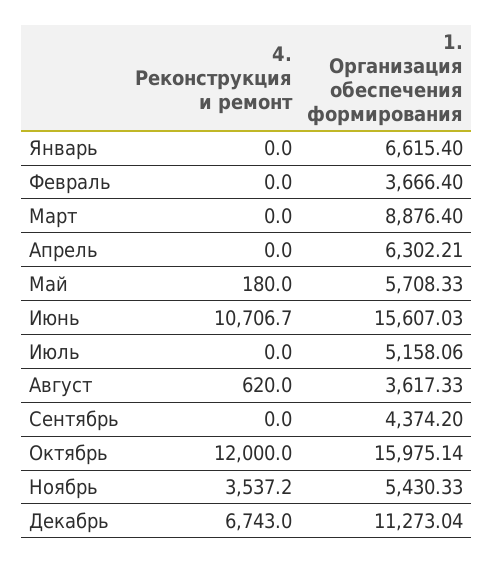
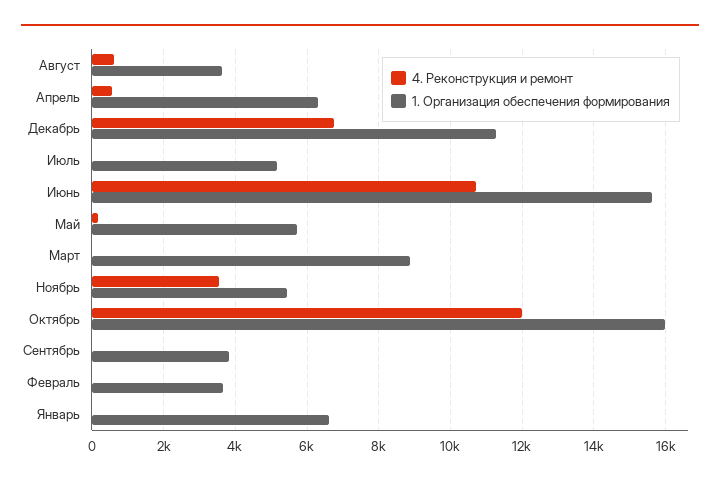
  {
    "4. Реконструкция и ремонт": {
      "Январь": 0,
      "Февраль": 0,
      "Март": 0,
-     "Апрель": 0,
+     "Апрель": 600,
      "Май": 180,
      "Июнь": 10706.7,
      "Июль": 0,
      "Август": 620,
      "Сентябрь": 0,
      "Октябрь": 12000,
      "Ноябрь": 3537.2,
      "Декабрь": 6743
    },
    "1. Организация обеспечения формирования": {
      "Январь": 6615.4,
      "Февраль": 3666.4,
      "Март": 8876.4,
      "Апрель": 6302.21,
      "Май": 5708.33,
      "Июнь": 15607.03,
      "Июль": 5158.06,
      "Август": 3617.33,
-     "Сентябрь": 4374.2,
+     "Сентябрь": 3800,
      "Октябрь": 15975.14,
      "Ноябрь": 5430.33,
      "Декабрь": 11273.04
    }
  }

